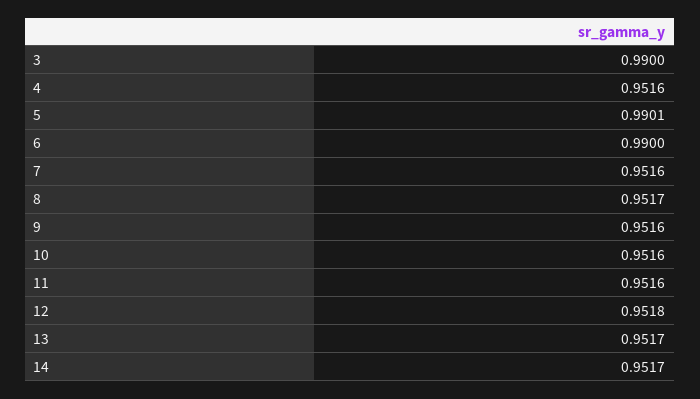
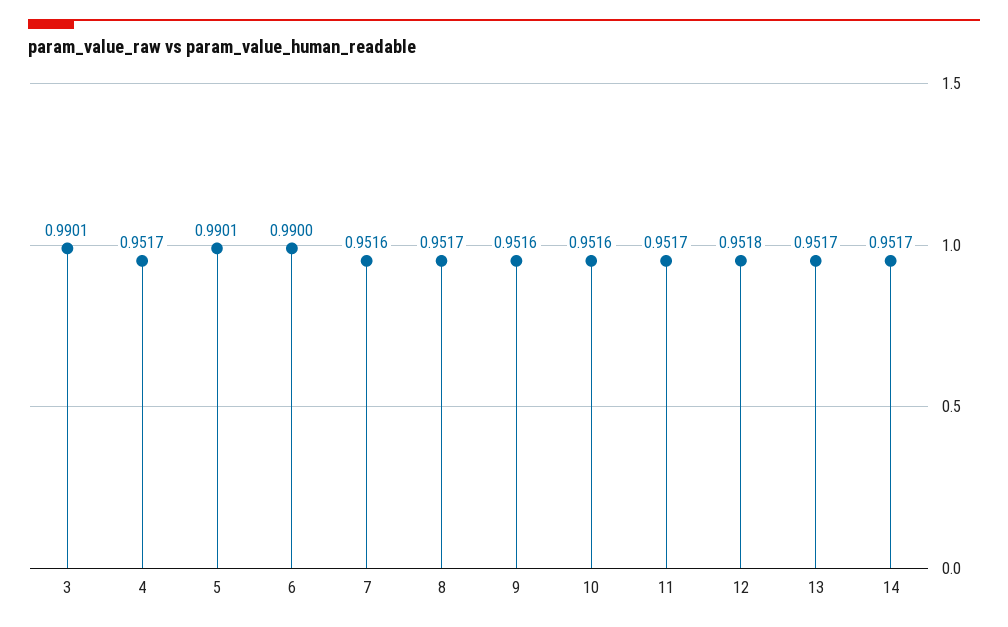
  {
-   "3": 0.99,
+   "3": 0.9901,
-   "4": 0.9516,
+   "4": 0.9517,
    "5": 0.9901,
    "6": 0.99,
    "7": 0.9516,
    "8": 0.9517,
    "9": 0.9516,
    "10": 0.9516,
-   "11": 0.9516,
+   "11": 0.9517,
    "12": 0.9518,
    "13": 0.9517,
    "14": 0.9517
  }

